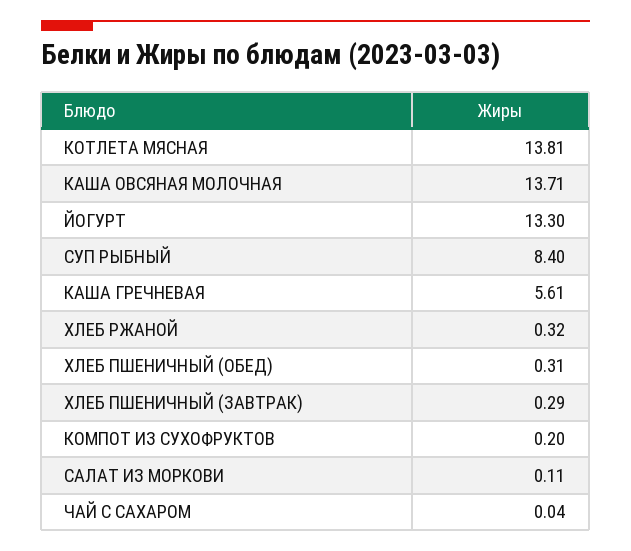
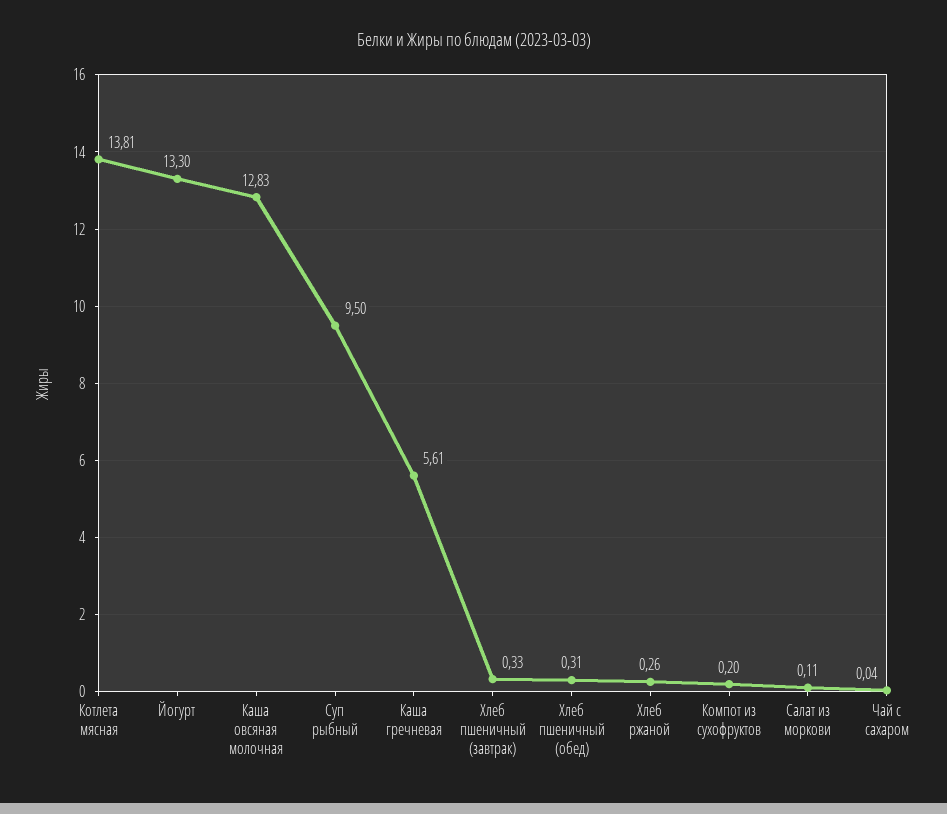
  {
    "КОТЛЕТА МЯСНАЯ": 13.81,
-   "КАША ОВСЯНАЯ МОЛОЧНАЯ": 13.71,
+   "КАША ОВСЯНАЯ МОЛОЧНАЯ": 12.83,
    "ЙОГУРТ": 13.3,
-   "СУП РЫБНЫЙ": 8.4,
+   "СУП РЫБНЫЙ": 9.5,
    "КАША ГРЕЧНЕВАЯ": 5.61,
-   "ХЛЕБ РЖАНОЙ": 0.32,
+   "ХЛЕБ РЖАНОЙ": 0.26,
    "ХЛЕБ ПШЕНИЧНЫЙ (ОБЕД)": 0.31,
-   "ХЛЕБ ПШЕНИЧНЫЙ (ЗАВТРАК)": 0.29,
+   "ХЛЕБ ПШЕНИЧНЫЙ (ЗАВТРАК)": 0.33,
    "КОМПОТ ИЗ СУХОФРУКТОВ": 0.2,
    "САЛАТ ИЗ МОРКОВИ": 0.11,
    "ЧАЙ С САХАРОМ": 0.04
  }

